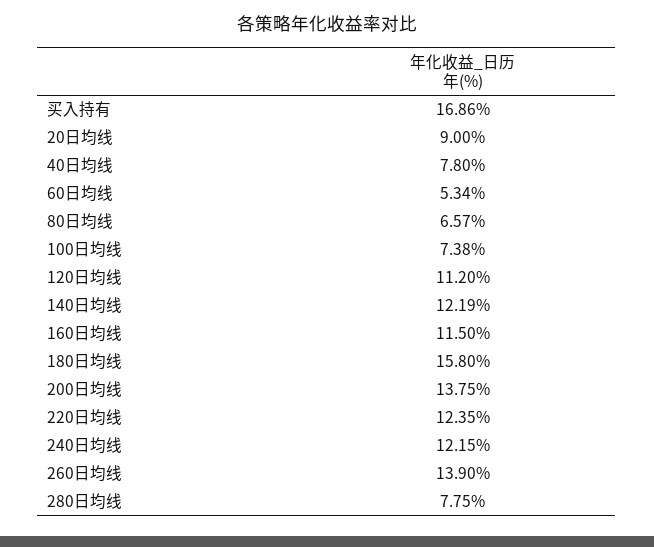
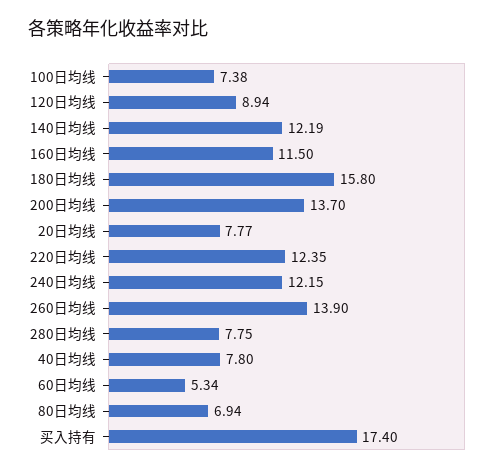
  {
-   "买入持有": 16.86,
+   "买入持有": 17.4,
-   "20日均线": 9,
+   "20日均线": 7.77,
    "40日均线": 7.8,
    "60日均线": 5.34,
-   "80日均线": 6.57,
+   "80日均线": 6.94,
    "100日均线": 7.38,
-   "120日均线": 11.2,
+   "120日均线": 8.94,
    "140日均线": 12.19,
    "160日均线": 11.5,
    "180日均线": 15.8,
-   "200日均线": 13.75,
+   "200日均线": 13.7,
    "220日均线": 12.35,
    "240日均线": 12.15,
    "260日均线": 13.9,
    "280日均线": 7.75
  }

